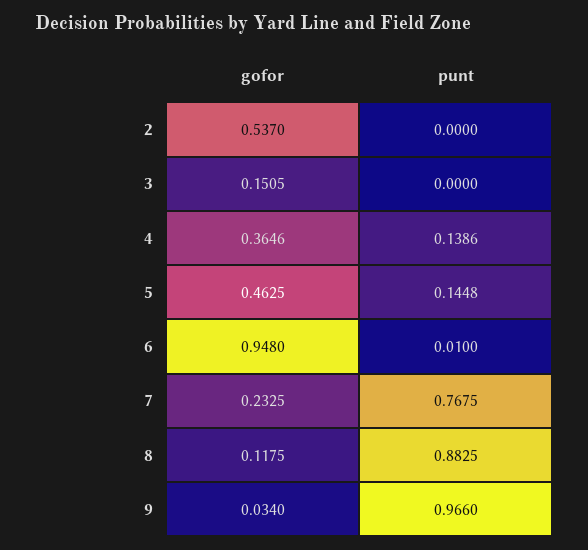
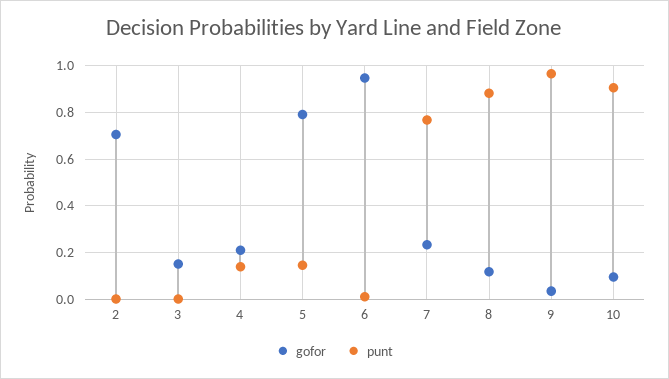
  {
    "gofor": {
-     "2": 0.537,
+     "2": 0.7,
      "3": 0.1505,
-     "4": 0.3646,
+     "4": 0.2,
-     "5": 0.4625,
+     "5": 0.8,
      "6": 0.948,
      "7": 0.2325,
      "8": 0.1175,
-     "9": 0.034
+     "9": 0.034,
+     "10": 0.1
    },
    "punt": {
      "2": 0,
      "3": 0,
      "4": 0.1386,
      "5": 0.1448,
      "6": 0.01,
      "7": 0.7675,
      "8": 0.8825,
-     "9": 0.966
+     "9": 0.966,
+     "10": 0.9
    }
  }

